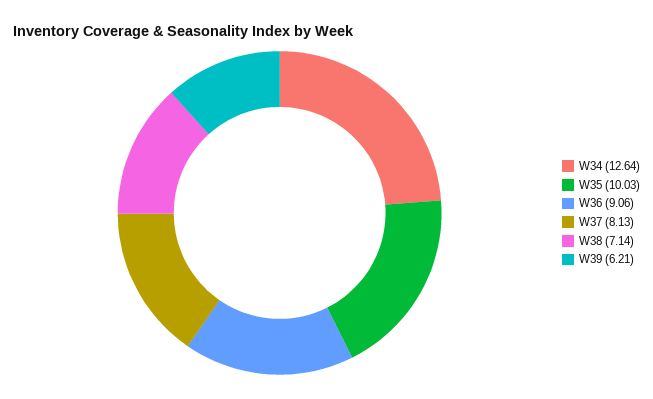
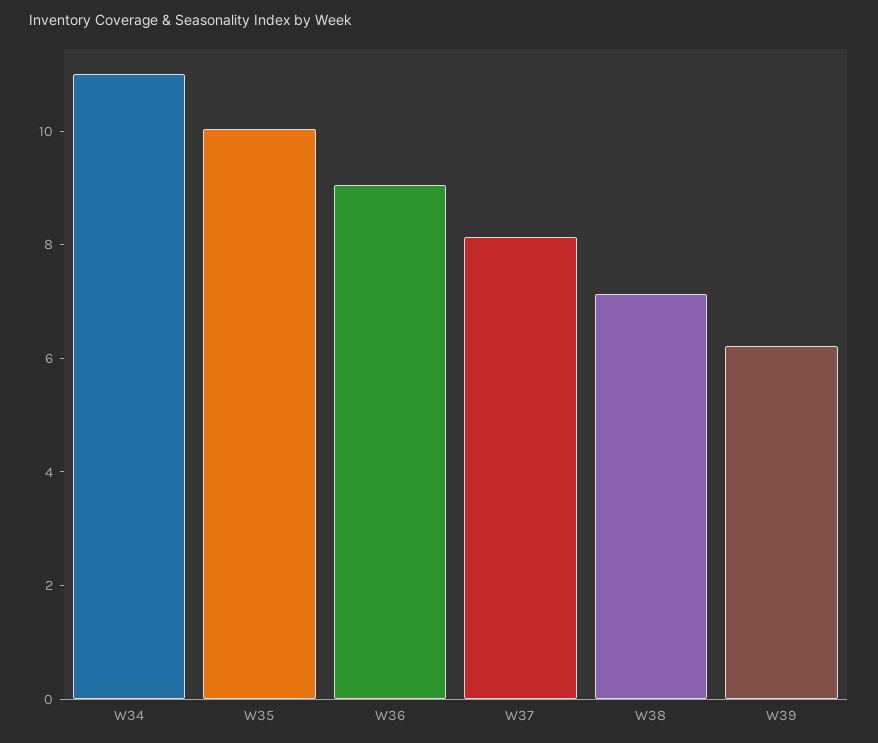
  {
-   "W34": 12.64,
+   "W34": 11,
    "W35": 10.03,
    "W36": 9.06,
    "W37": 8.13,
    "W38": 7.14,
    "W39": 6.21
  }

